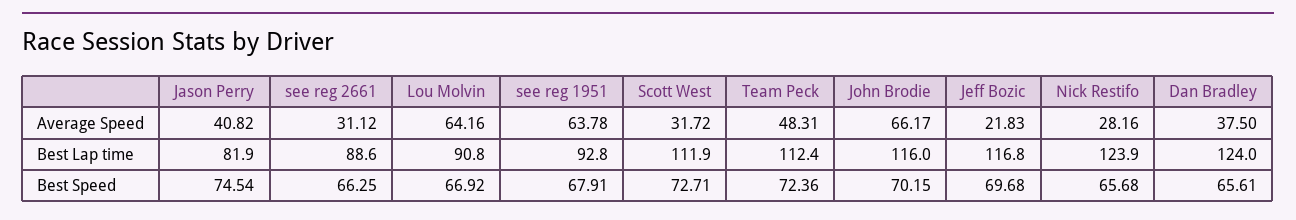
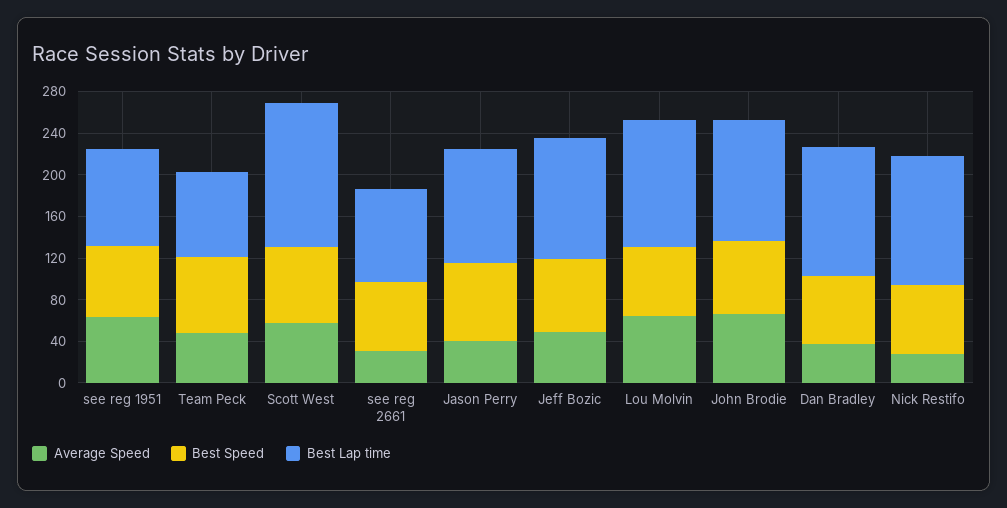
  {
    "Average Speed": {
      "Jason Perry": 40.82,
      "see reg 2661": 31.12,
      "Lou Molvin": 64.16,
      "see reg 1951": 63.78,
-     "Scott West": 31.72,
+     "Scott West": 60,
      "Team Peck": 48.31,
      "John Brodie": 66.17,
-     "Jeff Bozic": 21.83,
+     "Jeff Bozic": 50,
      "Nick Restifo": 28.16,
      "Dan Bradley": 37.5
    },
    "Best Lap time": {
-     "Jason Perry": 81.9,
+     "Jason Perry": 110,
      "see reg 2661": 88.6,
-     "Lou Molvin": 90.8,
+     "Lou Molvin": 120,
      "see reg 1951": 92.8,
-     "Scott West": 111.9,
+     "Scott West": 140,
-     "Team Peck": 112.4,
+     "Team Peck": 80,
      "John Brodie": 116,
      "Jeff Bozic": 116.8,
      "Nick Restifo": 123.9,
      "Dan Bradley": 124
    },
    "Best Speed": {
      "Jason Perry": 74.54,
      "see reg 2661": 66.25,
      "Lou Molvin": 66.92,
      "see reg 1951": 67.91,
      "Scott West": 72.71,
      "Team Peck": 72.36,
      "John Brodie": 70.15,
      "Jeff Bozic": 69.68,
      "Nick Restifo": 65.68,
      "Dan Bradley": 65.61
    }
  }

